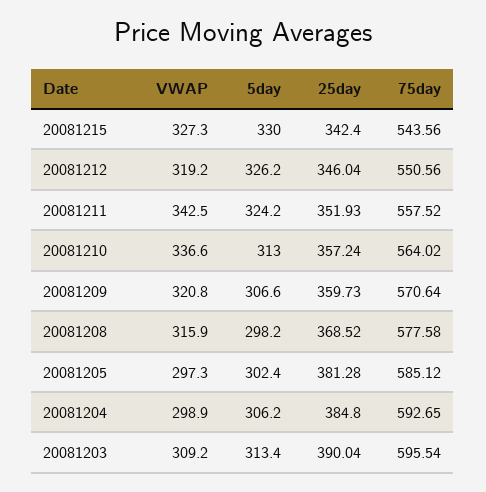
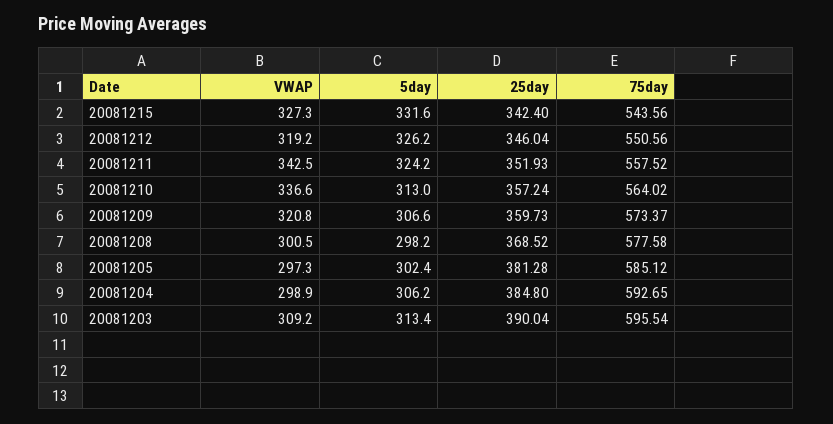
  {
    "VWAP": {
      "20081215": 327.3,
      "20081212": 319.2,
      "20081211": 342.5,
      "20081210": 336.6,
      "20081209": 320.8,
-     "20081208": 315.9,
+     "20081208": 300.5,
      "20081205": 297.3,
      "20081204": 298.9,
      "20081203": 309.2
    },
    "5day": {
-     "20081215": 330,
+     "20081215": 331.6,
      "20081212": 326.2,
      "20081211": 324.2,
      "20081210": 313,
      "20081209": 306.6,
      "20081208": 298.2,
      "20081205": 302.4,
      "20081204": 306.2,
      "20081203": 313.4
    },
    "25day": {
      "20081215": 342.4,
      "20081212": 346.04,
      "20081211": 351.93,
      "20081210": 357.24,
      "20081209": 359.73,
      "20081208": 368.52,
      "20081205": 381.28,
      "20081204": 384.8,
      "20081203": 390.04
    },
    "75day": {
      "20081215": 543.56,
      "20081212": 550.56,
      "20081211": 557.52,
      "20081210": 564.02,
-     "20081209": 570.64,
+     "20081209": 573.37,
      "20081208": 577.58,
      "20081205": 585.12,
      "20081204": 592.65,
      "20081203": 595.54
    }
  }

